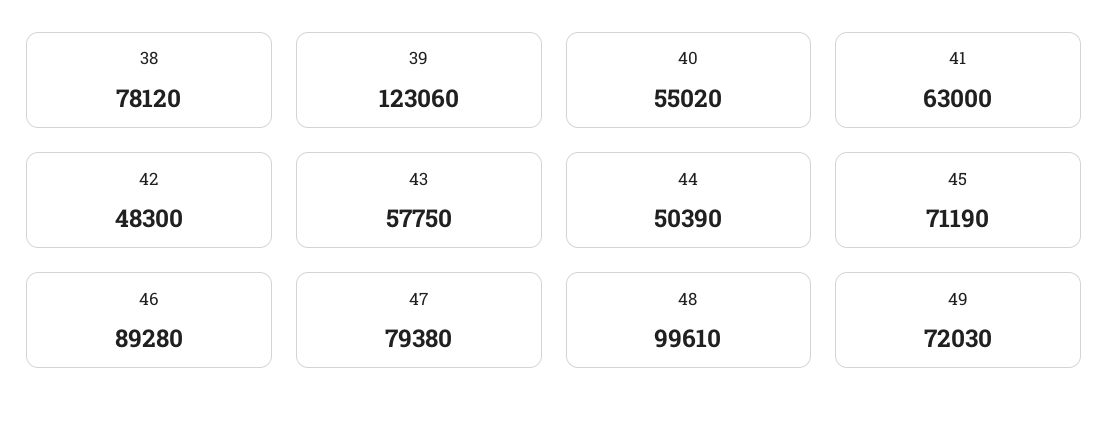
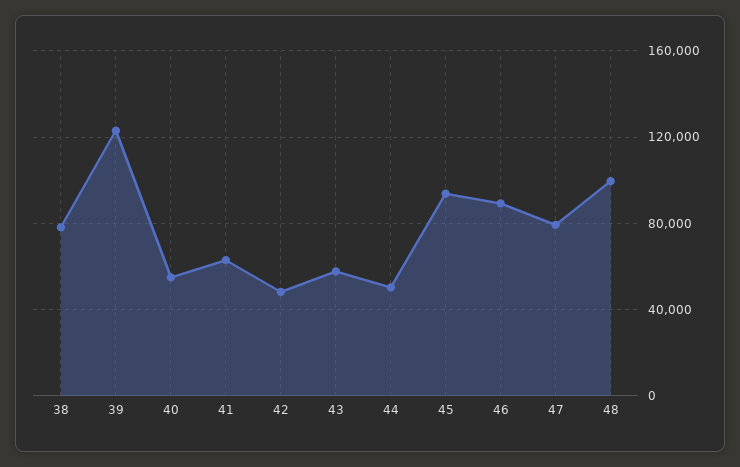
  {
    "38": 78120,
    "39": 123060,
    "40": 55020,
    "41": 63000,
    "42": 48300,
    "43": 57750,
    "44": 50390,
-   "45": 71190,
+   "45": 95000,
    "46": 89280,
    "47": 79380,
-   "48": 99610,
+   "48": 99610
-   "49": 72030
  }

